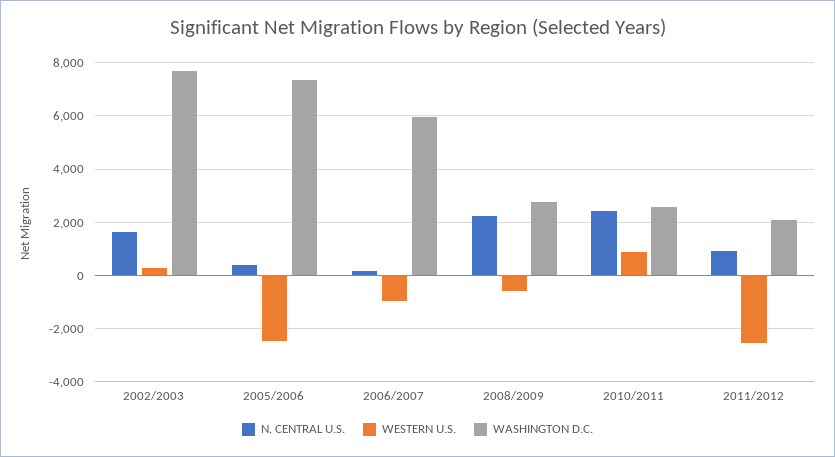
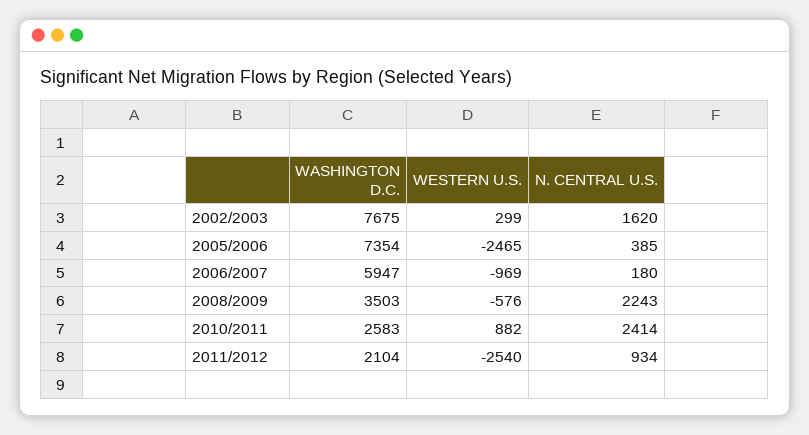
  {
    "N. CENTRAL U.S.": {
      "2002/2003": 1620,
      "2005/2006": 385,
      "2006/2007": 180,
      "2008/2009": 2243,
      "2010/2011": 2414,
      "2011/2012": 934
    },
    "WESTERN U.S.": {
      "2002/2003": 299,
      "2005/2006": -2465,
      "2006/2007": -969,
      "2008/2009": -576,
      "2010/2011": 882,
      "2011/2012": -2540
    },
    "WASHINGTON D.C.": {
      "2002/2003": 7675,
      "2005/2006": 7354,
      "2006/2007": 5947,
-     "2008/2009": 2750,
+     "2008/2009": 3503,
      "2010/2011": 2583,
      "2011/2012": 2104
    }
  }

